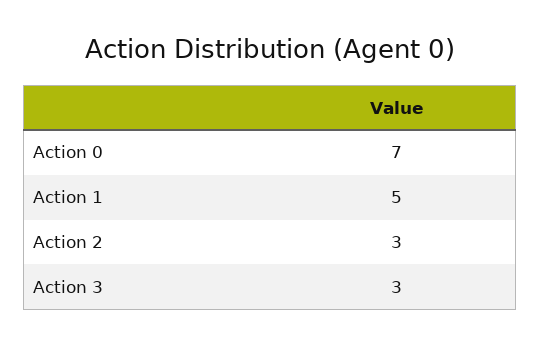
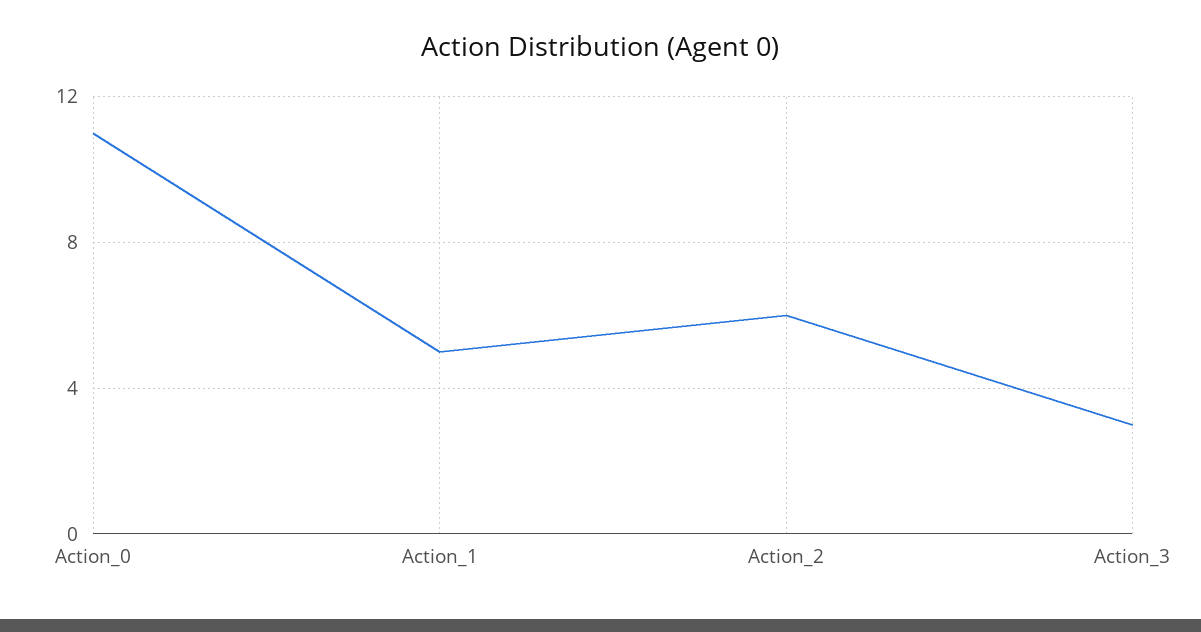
  {
-   "Action 0": 7,
+   "Action 0": 11,
    "Action 1": 5,
-   "Action 2": 3,
+   "Action 2": 6,
    "Action 3": 3
  }

